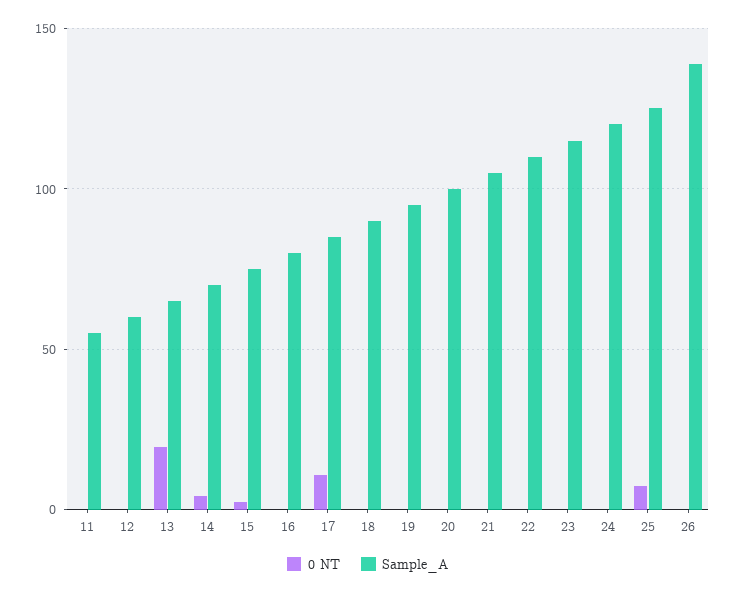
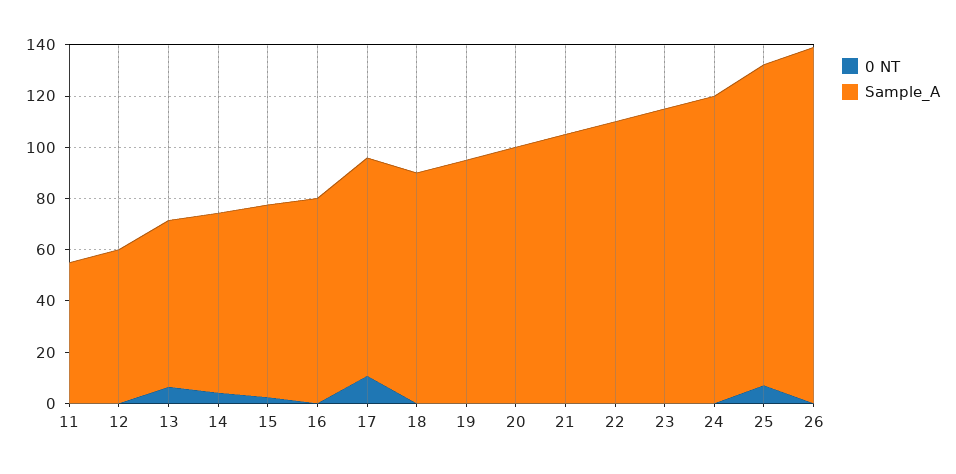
  {
    "0 NT": {
      "11": 0,
      "12": 0,
-     "13": 20,
+     "13": 5,
      "14": 5,
      "15": 5,
      "16": 0,
      "17": 10,
      "18": 0,
      "19": 0,
      "20": 0,
      "21": 0,
      "22": 0,
      "23": 0,
      "24": 0,
      "25": 5,
      "26": 0
    },
    "Sample_A": {
      "11": 55,
      "12": 60,
      "13": 65,
      "14": 70,
      "15": 75,
      "16": 80,
      "17": 85,
      "18": 90,
      "19": 95,
      "20": 100,
      "21": 105,
      "22": 110,
      "23": 115,
      "24": 120,
      "25": 125,
      "26": 140
    }
  }

